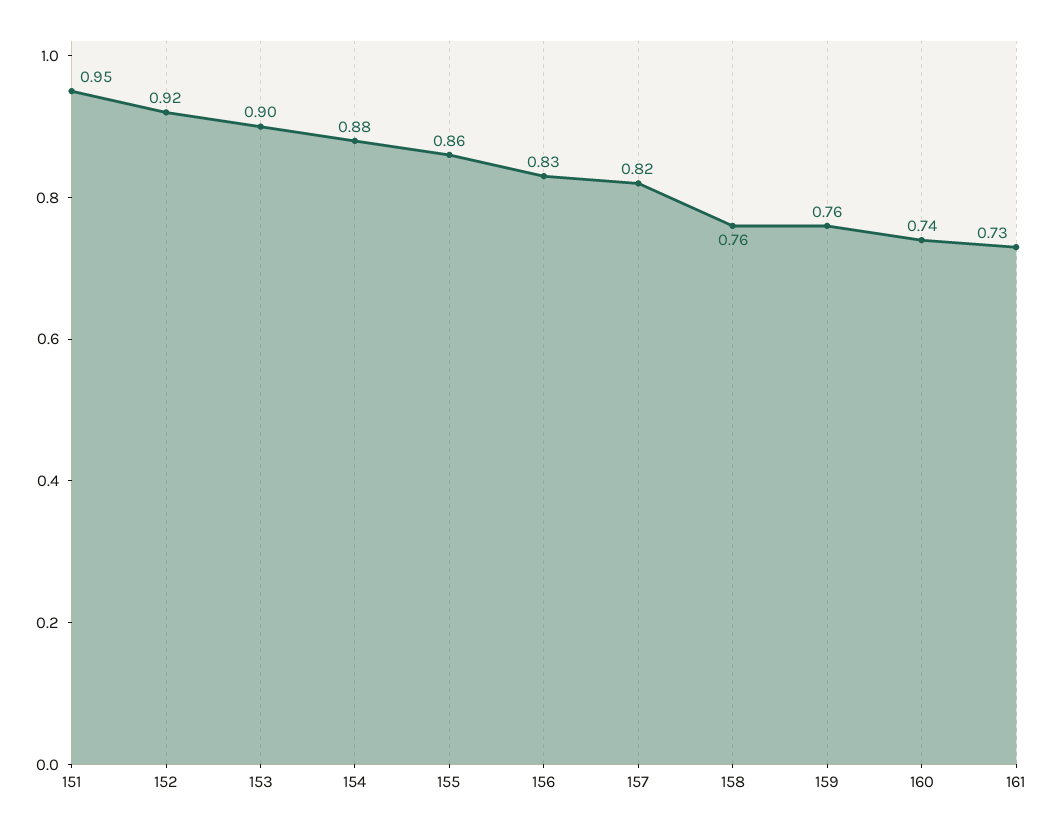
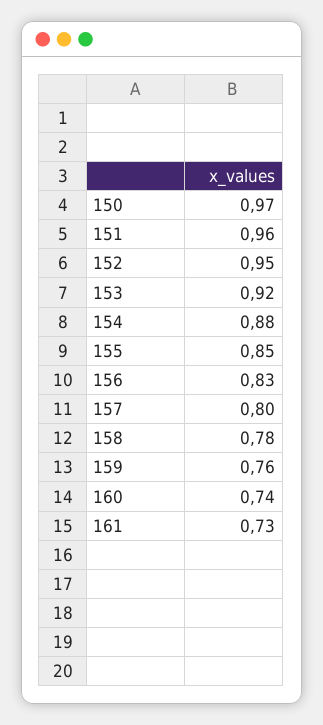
  {
-   "151": 0.95,
+   "151": 0.96,
-   "152": 0.92,
+   "152": 0.95,
-   "153": 0.9,
+   "153": 0.92,
    "154": 0.88,
-   "155": 0.86,
+   "155": 0.85,
    "156": 0.83,
-   "157": 0.82,
+   "157": 0.8,
-   "158": 0.76,
+   "158": 0.78,
    "159": 0.76,
    "160": 0.74,
-   "161": 0.73
+   "161": 0.73,
+   "150": 0.97
  }

